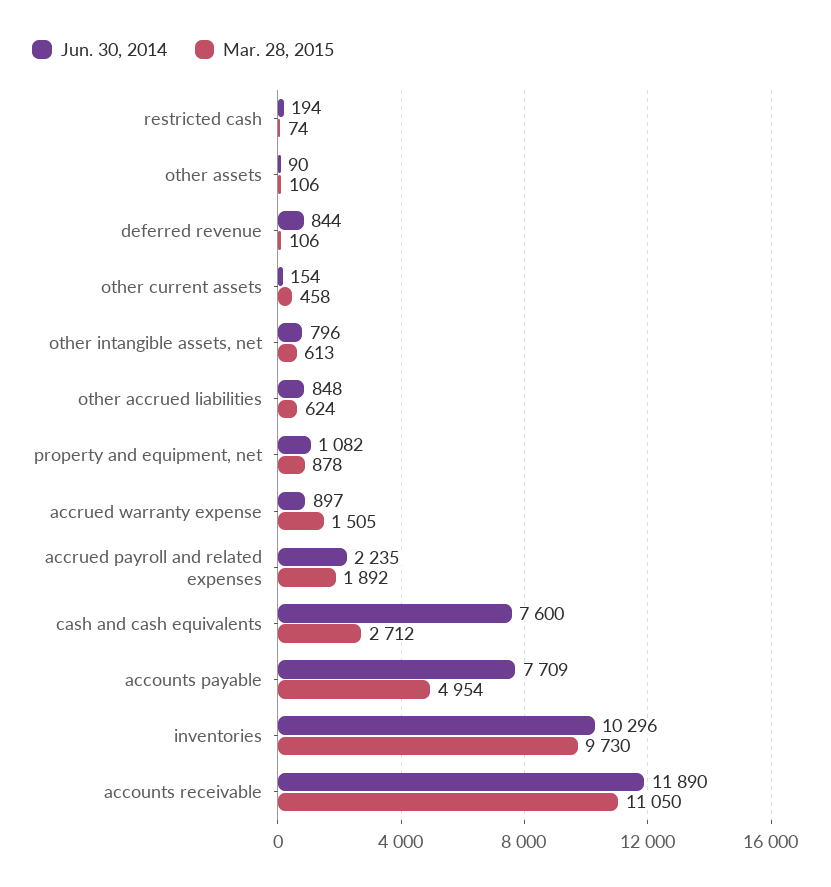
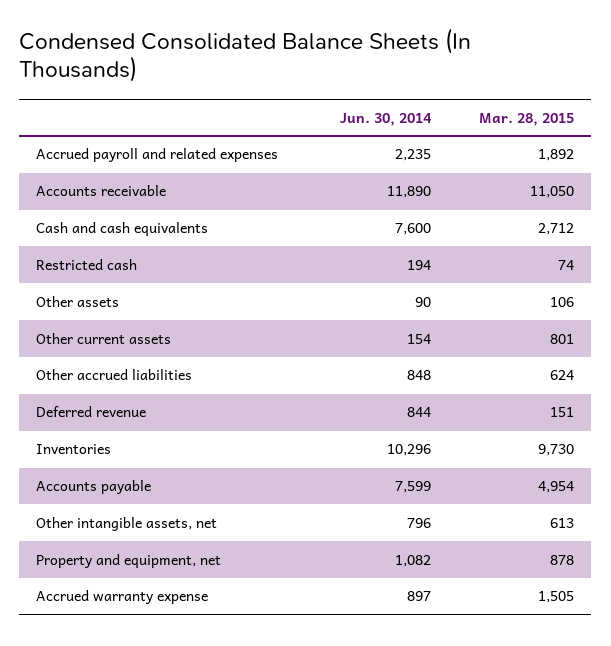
  {
    "Jun. 30, 2014": {
      "restricted cash": 194,
      "other assets": 90,
      "deferred revenue": 844,
      "other current assets": 154,
      "other intangible assets, net": 796,
      "other accrued liabilities": 848,
      "property and equipment, net": 1082,
      "accrued warranty expense": 897,
      "accrued payroll and related expenses": 2235,
      "cash and cash equivalents": 7600,
-     "accounts payable": 7709,
+     "accounts payable": 7599,
      "inventories": 10296,
      "accounts receivable": 11890
    },
    "Mar. 28, 2015": {
      "restricted cash": 74,
      "other assets": 106,
-     "deferred revenue": 106,
+     "deferred revenue": 151,
-     "other current assets": 458,
+     "other current assets": 801,
      "other intangible assets, net": 613,
      "other accrued liabilities": 624,
      "property and equipment, net": 878,
      "accrued warranty expense": 1505,
      "accrued payroll and related expenses": 1892,
      "cash and cash equivalents": 2712,
      "accounts payable": 4954,
      "inventories": 9730,
      "accounts receivable": 11050
    }
  }

